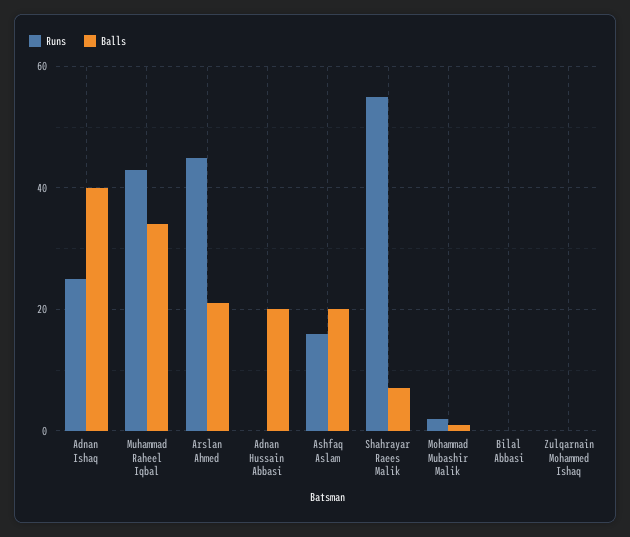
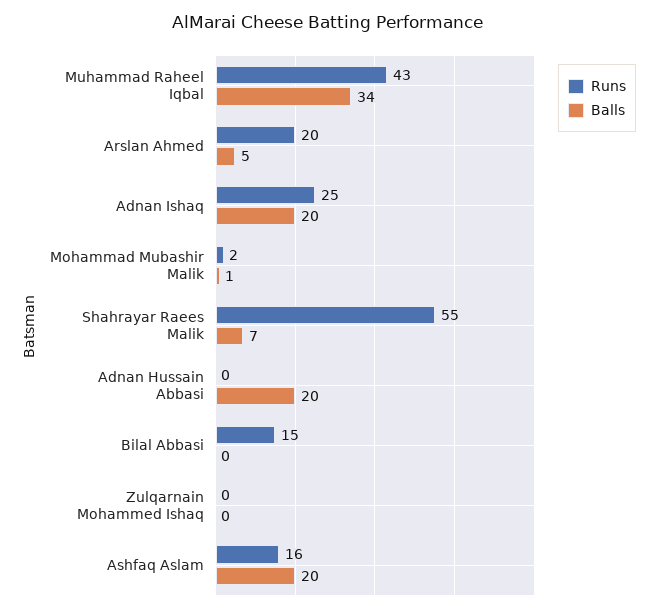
  {
    "Runs": {
      "Adnan Ishaq": 25,
      "Muhammad Raheel Iqbal": 43,
-     "Arslan Ahmed": 45,
+     "Arslan Ahmed": 20,
      "Adnan Hussain Abbasi": 0,
      "Ashfaq Aslam": 16,
      "Shahrayar Raees Malik": 55,
      "Mohammad Mubashir Malik": 2,
-     "Bilal Abbasi": 0,
+     "Bilal Abbasi": 15,
      "Zulqarnain Mohammed Ishaq": 0
    },
    "Balls": {
-     "Adnan Ishaq": 40,
+     "Adnan Ishaq": 20,
      "Muhammad Raheel Iqbal": 34,
-     "Arslan Ahmed": 20,
+     "Arslan Ahmed": 5,
      "Adnan Hussain Abbasi": 20,
      "Ashfaq Aslam": 20,
      "Shahrayar Raees Malik": 7,
      "Mohammad Mubashir Malik": 1,
      "Bilal Abbasi": 0,
      "Zulqarnain Mohammed Ishaq": 0
    }
  }

